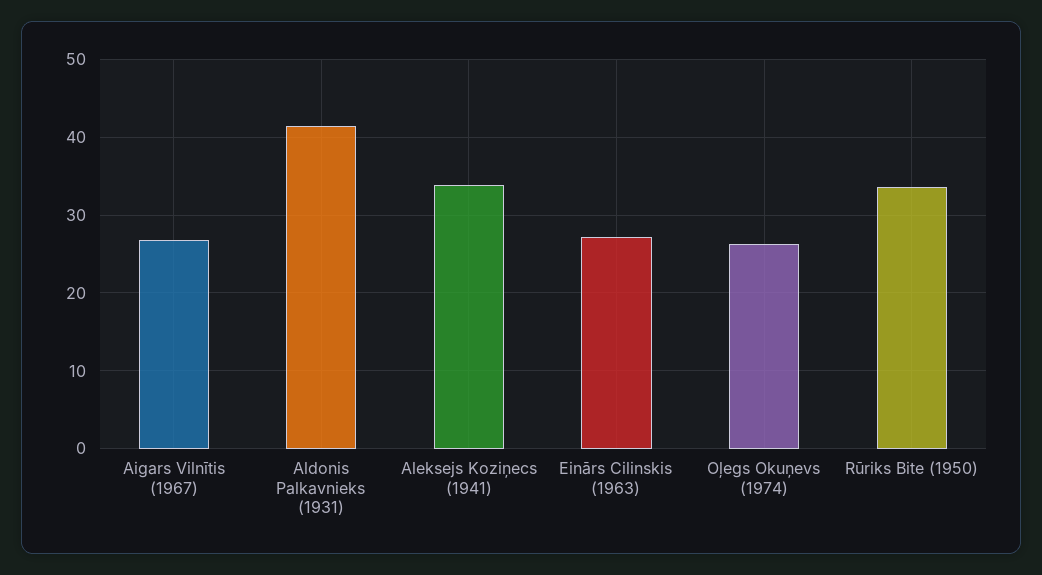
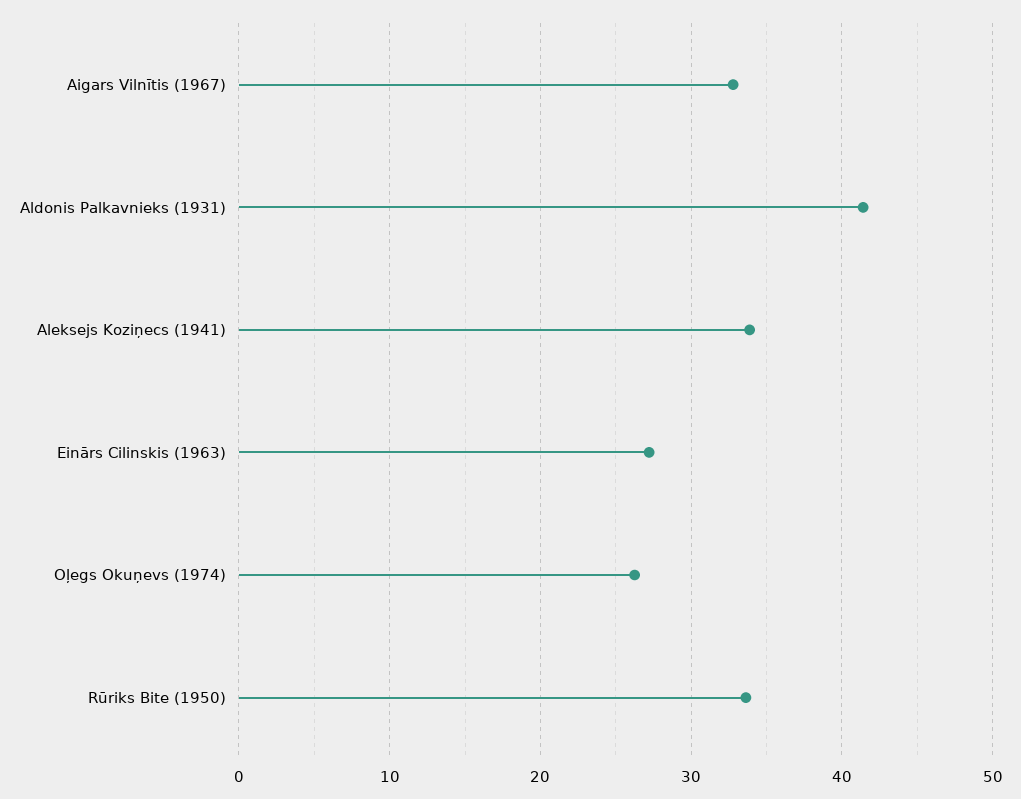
  {
-   "Aigars Vilnītis (1967)": 27,
+   "Aigars Vilnītis (1967)": 33,
    "Aldonis Palkavnieks (1931)": 41,
    "Aleksejs Koziņecs (1941)": 34,
    "Einārs Cilinskis (1963)": 27,
    "Oļegs Okuņevs (1974)": 26,
    "Rūriks Bite (1950)": 34
  }

